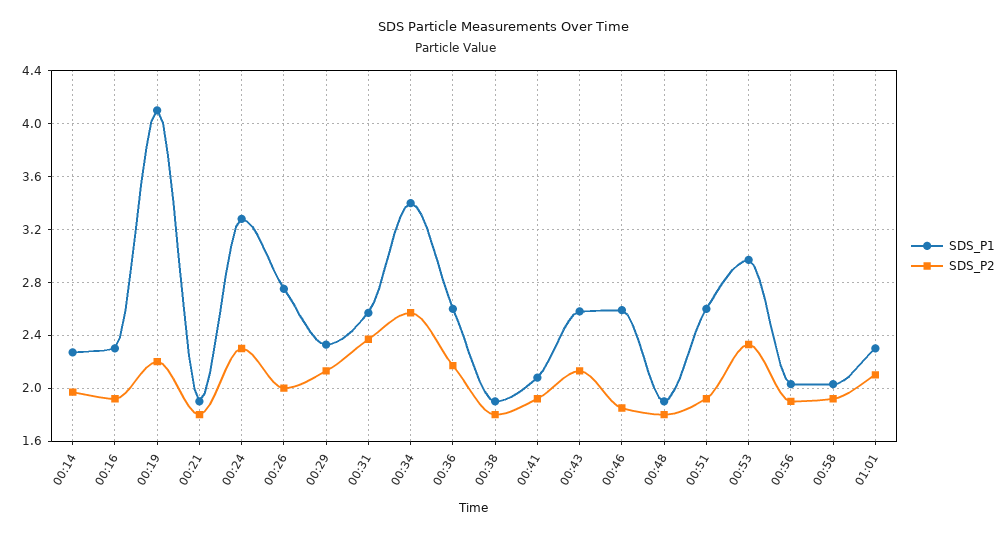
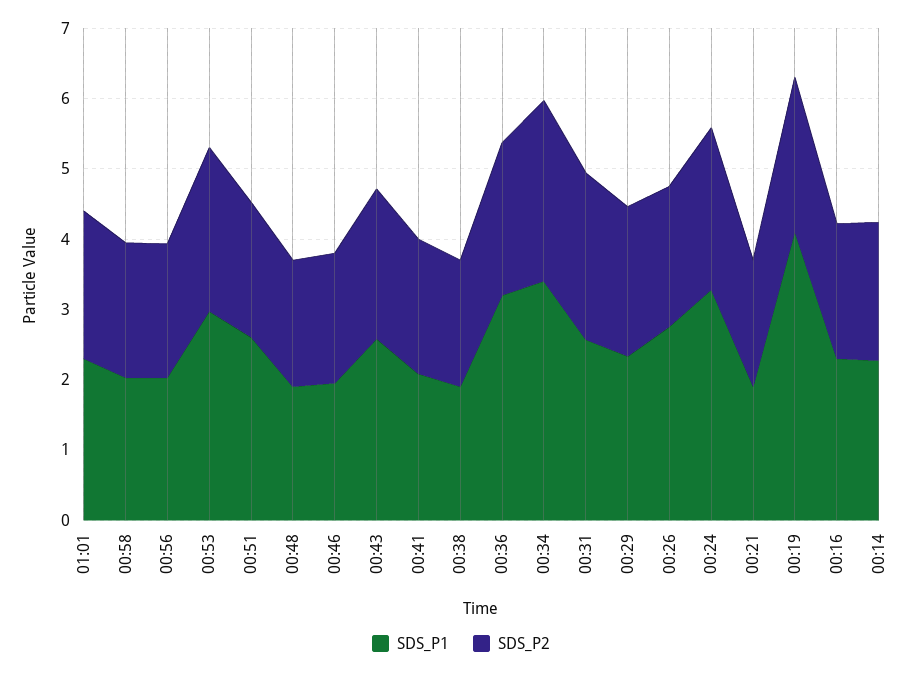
  {
    "SDS_P1": {
      "00:14": 2.25,
      "00:16": 2.3,
      "00:19": 4.1,
      "00:21": 1.9,
      "00:24": 3.3,
      "00:26": 2.75,
      "00:29": 2.35,
      "00:31": 2.55,
      "00:34": 3.4,
-     "00:36": 2.6,
+     "00:36": 3.2,
      "00:38": 1.9,
      "00:41": 2.1,
      "00:43": 2.6,
-     "00:46": 2.6,
+     "00:46": 2,
      "00:48": 1.9,
      "00:51": 2.6,
      "00:53": 2.95,
      "00:56": 2.05,
      "00:58": 2.05,
      "01:01": 2.3
    },
    "SDS_P2": {
      "00:14": 1.95,
      "00:16": 1.9,
      "00:19": 2.2,
      "00:21": 1.8,
      "00:24": 2.3,
      "00:26": 2,
      "00:29": 2.15,
      "00:31": 2.35,
      "00:34": 2.55,
      "00:36": 2.15,
      "00:38": 1.8,
      "00:41": 1.9,
      "00:43": 2.15,
      "00:46": 1.85,
      "00:48": 1.8,
      "00:51": 1.9,
      "00:53": 2.35,
      "00:56": 1.9,
      "00:58": 1.9,
      "01:01": 2.1
    }
  }

